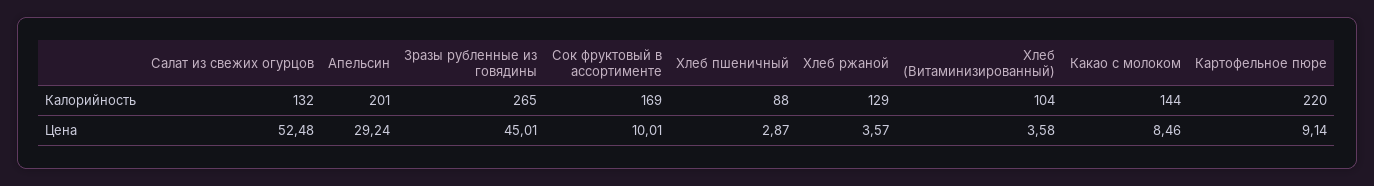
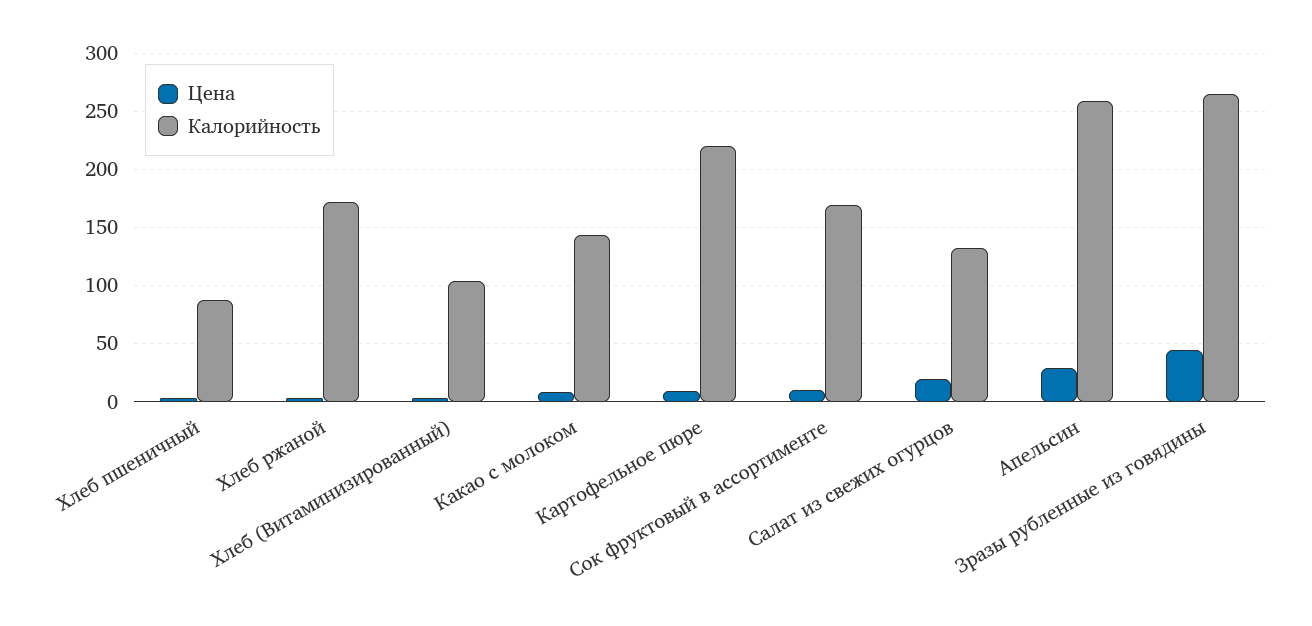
  {
    "Калорийность": {
      "Салат из свежих огурцов": 132,
-     "Апельсин": 201,
+     "Апельсин": 260,
      "Зразы рубленные из говядины": 265,
      "Сок фруктовый в ассортименте": 169,
      "Хлеб пшеничный": 88,
-     "Хлеб ржаной": 129,
+     "Хлеб ржаной": 170,
      "Хлеб (Витаминизированный)": 104,
      "Какао с молоком": 144,
      "Картофельное пюре": 220
    },
    "Цена": {
-     "Салат из свежих огурцов": 52.48,
+     "Салат из свежих огурцов": 20,
      "Апельсин": 29.24,
      "Зразы рубленные из говядины": 45.01,
      "Сок фруктовый в ассортименте": 10.01,
      "Хлеб пшеничный": 2.87,
      "Хлеб ржаной": 3.57,
      "Хлеб (Витаминизированный)": 3.58,
      "Какао с молоком": 8.46,
      "Картофельное пюре": 9.14
    }
  }

